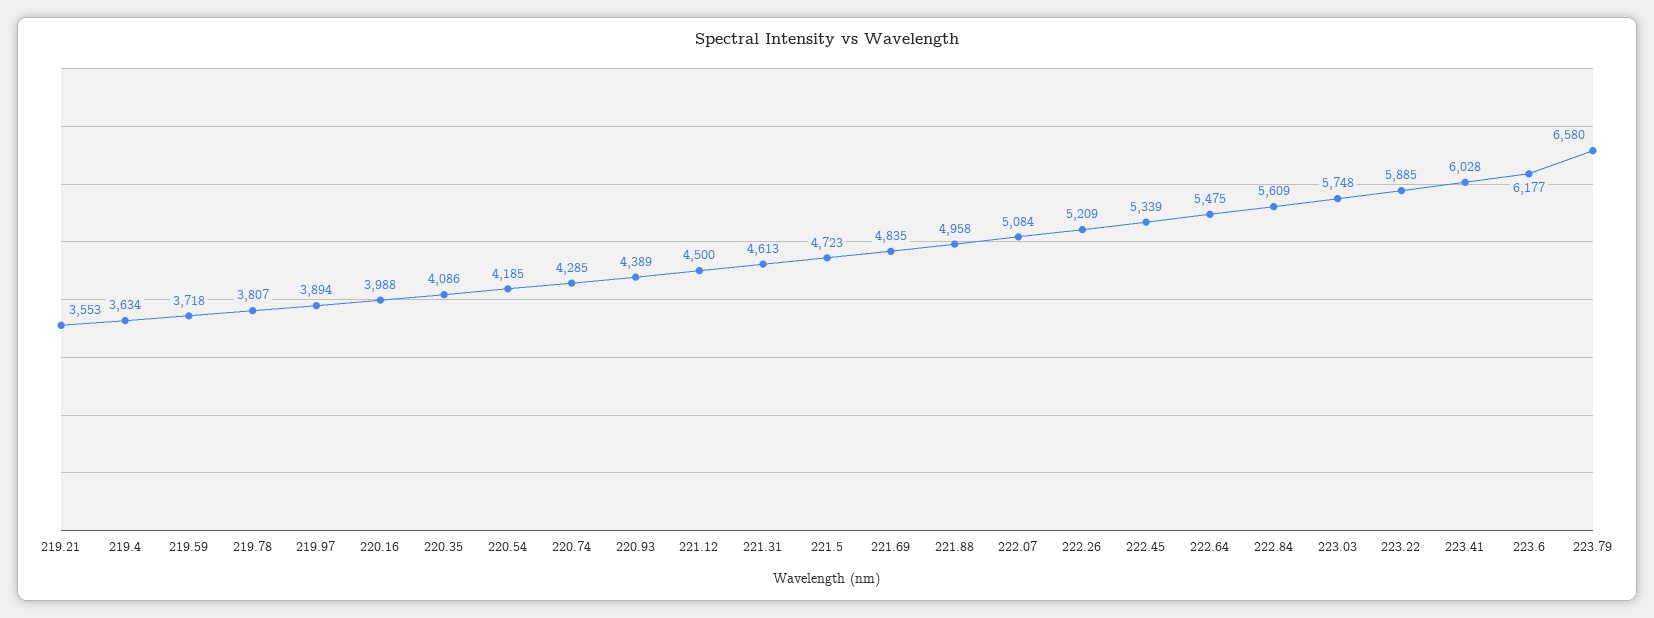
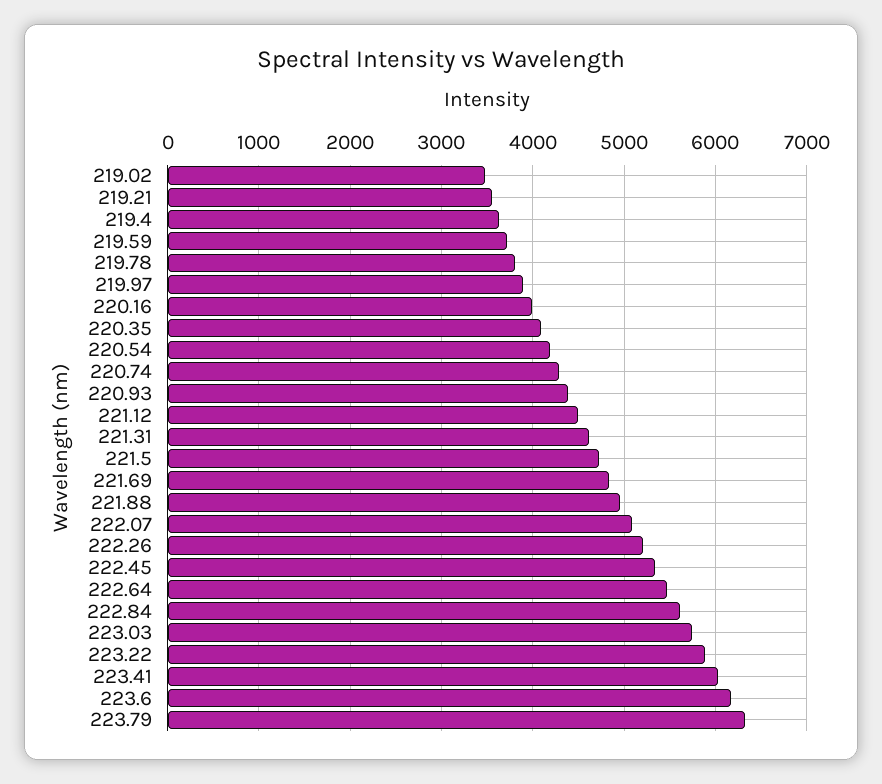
  {
    "219.21": 3553,
    "219.4": 3634,
    "219.59": 3718,
    "219.78": 3807,
    "219.97": 3894,
    "220.16": 3988,
    "220.35": 4086,
    "220.54": 4185,
    "220.74": 4285,
    "220.93": 4389,
    "221.12": 4500,
    "221.31": 4613,
    "221.5": 4723,
    "221.69": 4835,
    "221.88": 4958,
    "222.07": 5084,
    "222.26": 5209,
    "222.45": 5339,
    "222.64": 5475,
    "222.84": 5609,
    "223.03": 5748,
    "223.22": 5885,
    "223.41": 6028,
    "223.6": 6177,
-   "223.79": 6580
+   "223.79": 6300,
+   "219.02": 3500
  }

